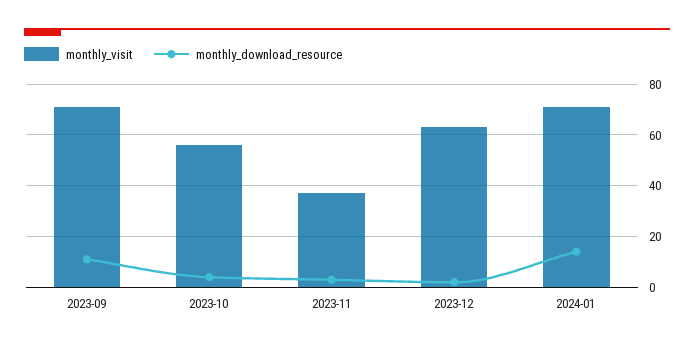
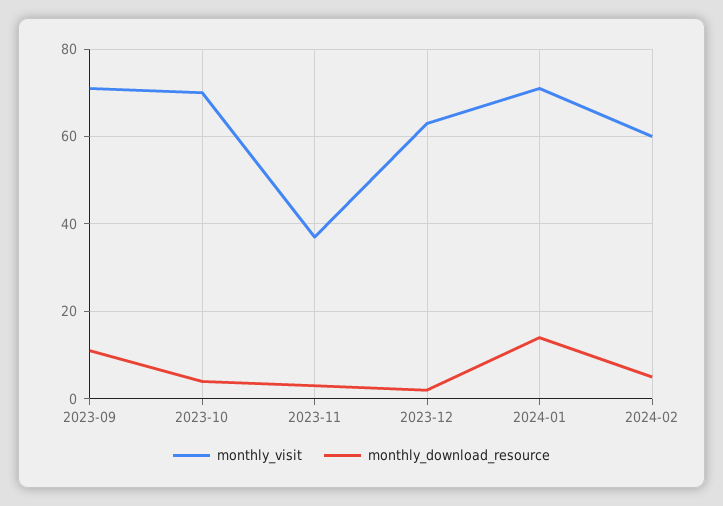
  {
    "monthly_visit": {
      "2023-09": 70,
-     "2023-10": 55,
+     "2023-10": 70,
      "2023-11": 35,
      "2023-12": 65,
-     "2024-01": 70
+     "2024-01": 70,
+     "2024-02": 60
    },
    "monthly_download_resource": {
      "2023-09": 10,
      "2023-10": 5,
      "2023-11": 5,
      "2023-12": 0,
-     "2024-01": 15
+     "2024-01": 15,
+     "2024-02": 5
    }
  }

